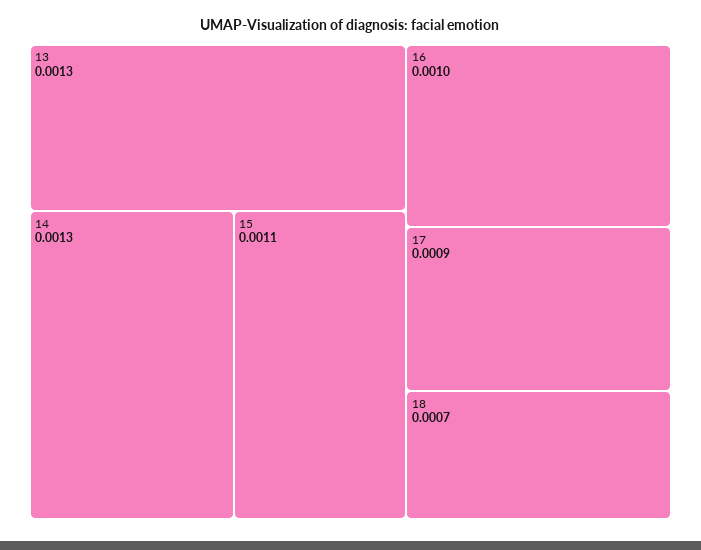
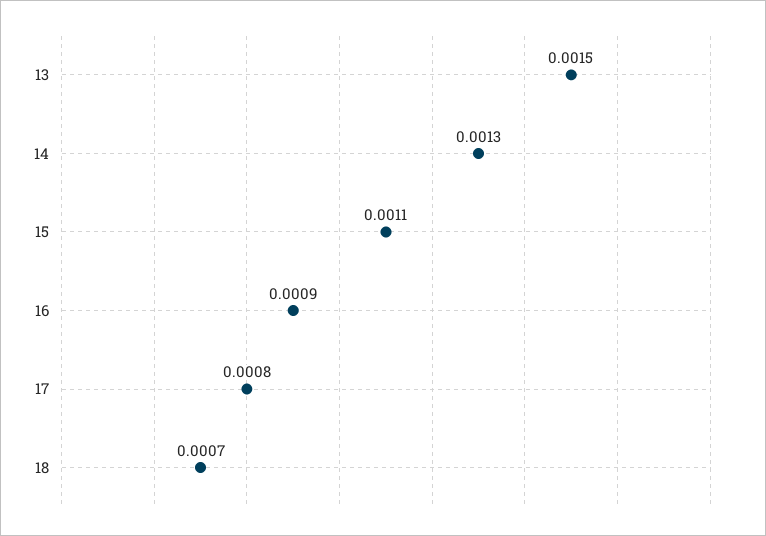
  {
-   "13": 0.0013,
+   "13": 0.0015,
    "14": 0.0013,
    "15": 0.0011,
-   "16": 0.001,
+   "16": 0.0009,
-   "17": 0.0009,
+   "17": 0.0008,
    "18": 0.0007
  }

